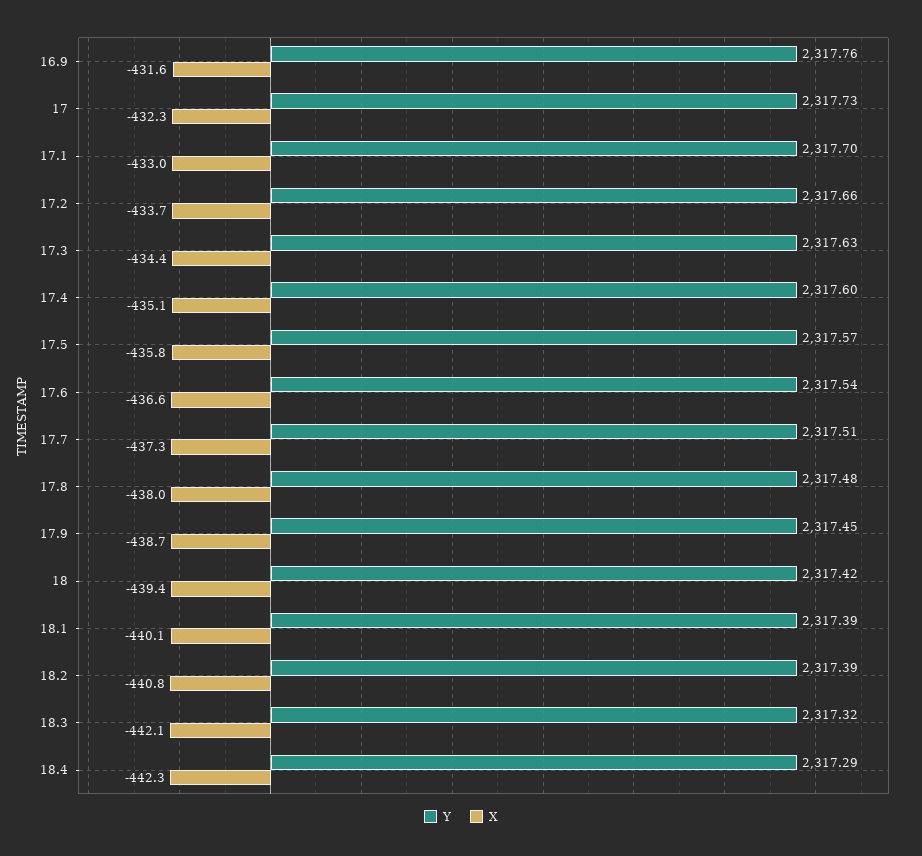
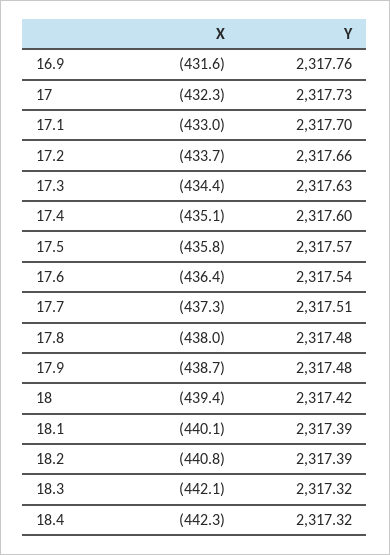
  {
    "Y": {
      "16.9": 2317.76,
      "17": 2317.73,
      "17.1": 2317.7,
      "17.2": 2317.66,
      "17.3": 2317.63,
      "17.4": 2317.6,
      "17.5": 2317.57,
      "17.6": 2317.54,
      "17.7": 2317.51,
      "17.8": 2317.48,
-     "17.9": 2317.45,
+     "17.9": 2317.48,
      "18": 2317.42,
      "18.1": 2317.39,
      "18.2": 2317.39,
      "18.3": 2317.32,
-     "18.4": 2317.29
+     "18.4": 2317.32
    },
    "X": {
      "16.9": -431.6,
      "17": -432.3,
      "17.1": -433,
      "17.2": -433.7,
      "17.3": -434.4,
      "17.4": -435.1,
      "17.5": -435.8,
-     "17.6": -436.6,
+     "17.6": -436.4,
      "17.7": -437.3,
      "17.8": -438,
      "17.9": -438.7,
      "18": -439.4,
      "18.1": -440.1,
      "18.2": -440.8,
      "18.3": -442.1,
      "18.4": -442.3
    }
  }

